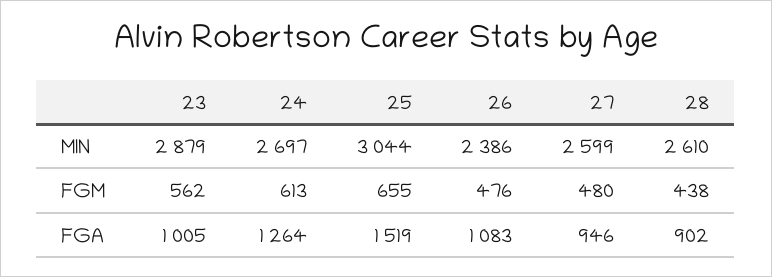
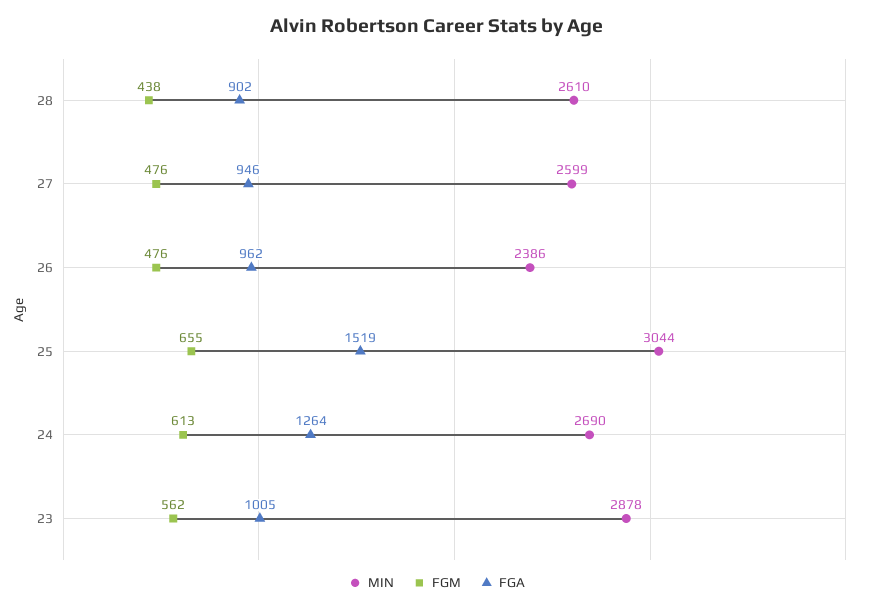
  {
    "MIN": {
-     "23": 2879,
+     "23": 2878,
-     "24": 2697,
+     "24": 2690,
      "25": 3044,
      "26": 2386,
      "27": 2599,
      "28": 2610
    },
    "FGM": {
      "23": 562,
      "24": 613,
      "25": 655,
      "26": 476,
-     "27": 480,
+     "27": 476,
      "28": 438
    },
    "FGA": {
      "23": 1005,
      "24": 1264,
      "25": 1519,
-     "26": 1083,
+     "26": 962,
      "27": 946,
      "28": 902
    }
  }

